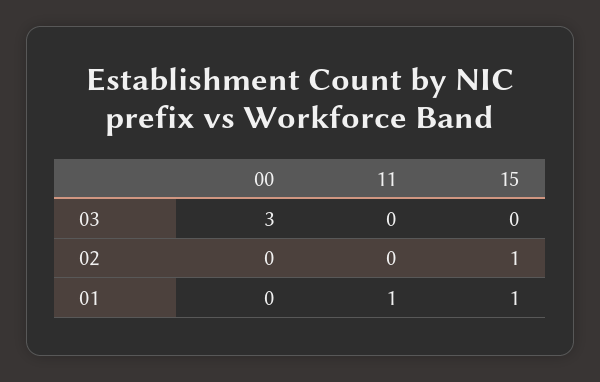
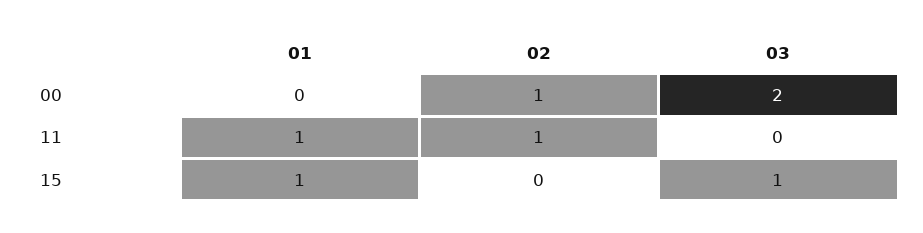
  {
    "00": {
-     "03": 3,
+     "03": 2,
-     "02": 0,
+     "02": 1,
      "01": 0
    },
    "11": {
      "03": 0,
-     "02": 0,
+     "02": 1,
      "01": 1
    },
    "15": {
-     "03": 0,
+     "03": 1,
-     "02": 1,
+     "02": 0,
      "01": 1
    }
  }

